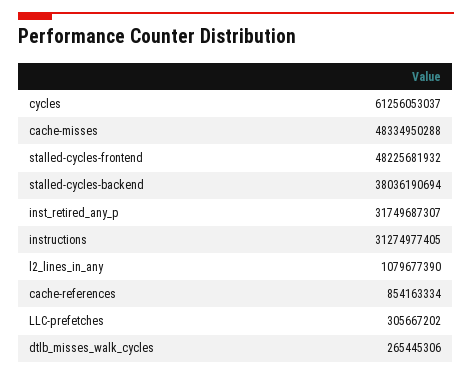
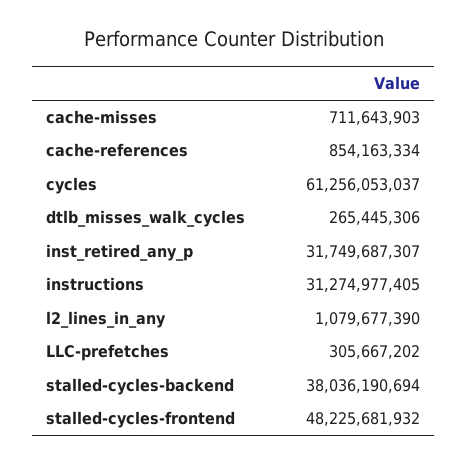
  {
    "cycles": 61256053037,
-   "cache-misses": 48334950288,
+   "cache-misses": 711643903,
    "stalled-cycles-frontend": 48225681932,
    "stalled-cycles-backend": 38036190694,
    "inst_retired_any_p": 31749687307,
    "instructions": 31274977405,
    "l2_lines_in_any": 1079677390,
    "cache-references": 854163334,
    "LLC-prefetches": 305667202,
    "dtlb_misses_walk_cycles": 265445306
  }

